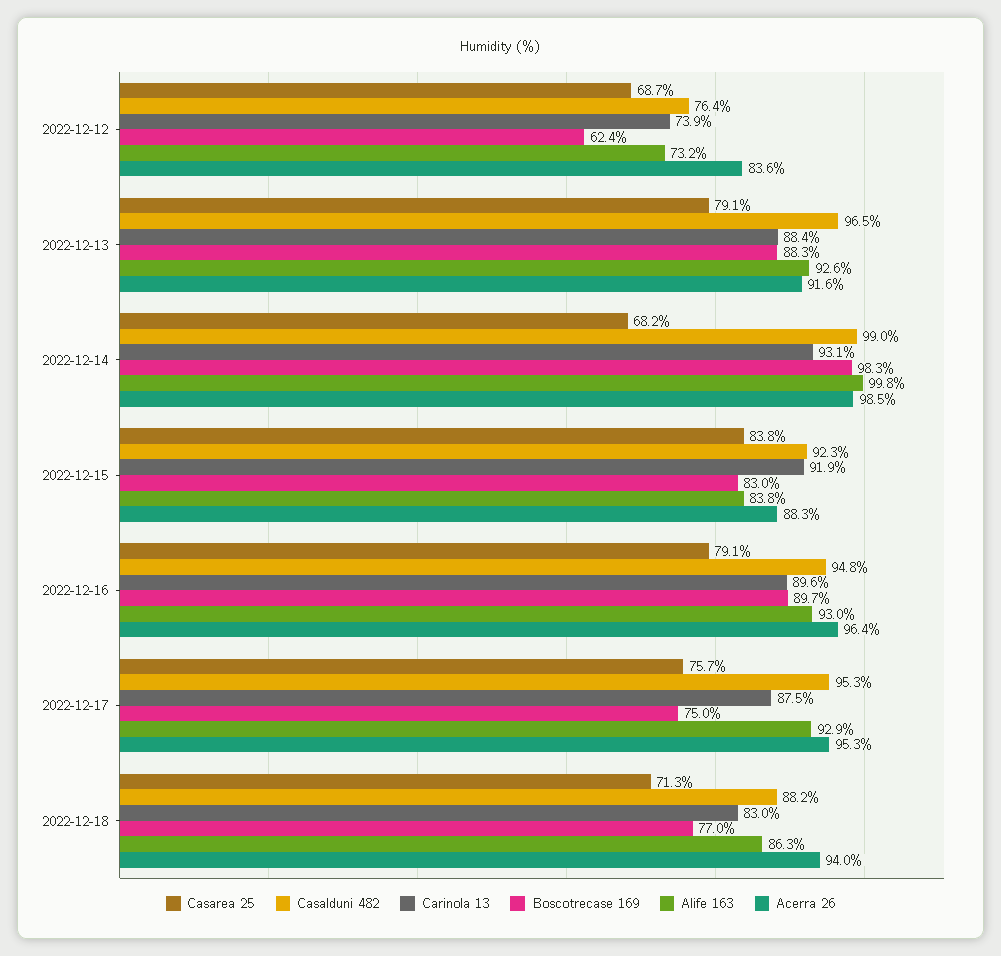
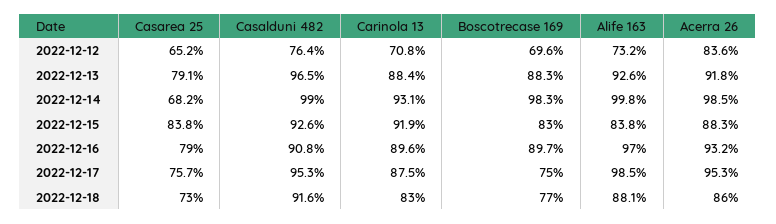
  {
    "Casarea 25": {
-     "2022-12-12": 68.7,
+     "2022-12-12": 65.2,
      "2022-12-13": 79.1,
      "2022-12-14": 68.2,
      "2022-12-15": 83.8,
-     "2022-12-16": 79.1,
+     "2022-12-16": 79,
      "2022-12-17": 75.7,
-     "2022-12-18": 71.3
+     "2022-12-18": 73
    },
    "Casalduni 482": {
      "2022-12-12": 76.4,
      "2022-12-13": 96.5,
      "2022-12-14": 99,
-     "2022-12-15": 92.3,
+     "2022-12-15": 92.6,
-     "2022-12-16": 94.8,
+     "2022-12-16": 90.8,
      "2022-12-17": 95.3,
-     "2022-12-18": 88.2
+     "2022-12-18": 91.6
    },
    "Carinola 13": {
-     "2022-12-12": 73.9,
+     "2022-12-12": 70.8,
      "2022-12-13": 88.4,
      "2022-12-14": 93.1,
      "2022-12-15": 91.9,
      "2022-12-16": 89.6,
      "2022-12-17": 87.5,
      "2022-12-18": 83
    },
    "Boscotrecase 169": {
-     "2022-12-12": 62.4,
+     "2022-12-12": 69.6,
      "2022-12-13": 88.3,
      "2022-12-14": 98.3,
      "2022-12-15": 83,
      "2022-12-16": 89.7,
      "2022-12-17": 75,
      "2022-12-18": 77
    },
    "Alife 163": {
      "2022-12-12": 73.2,
      "2022-12-13": 92.6,
      "2022-12-14": 99.8,
      "2022-12-15": 83.8,
-     "2022-12-16": 93,
+     "2022-12-16": 97,
-     "2022-12-17": 92.9,
+     "2022-12-17": 98.5,
-     "2022-12-18": 86.3
+     "2022-12-18": 88.1
    },
    "Acerra 26": {
      "2022-12-12": 83.6,
-     "2022-12-13": 91.6,
+     "2022-12-13": 91.8,
      "2022-12-14": 98.5,
      "2022-12-15": 88.3,
-     "2022-12-16": 96.4,
+     "2022-12-16": 93.2,
      "2022-12-17": 95.3,
-     "2022-12-18": 94
+     "2022-12-18": 86
    }
  }

